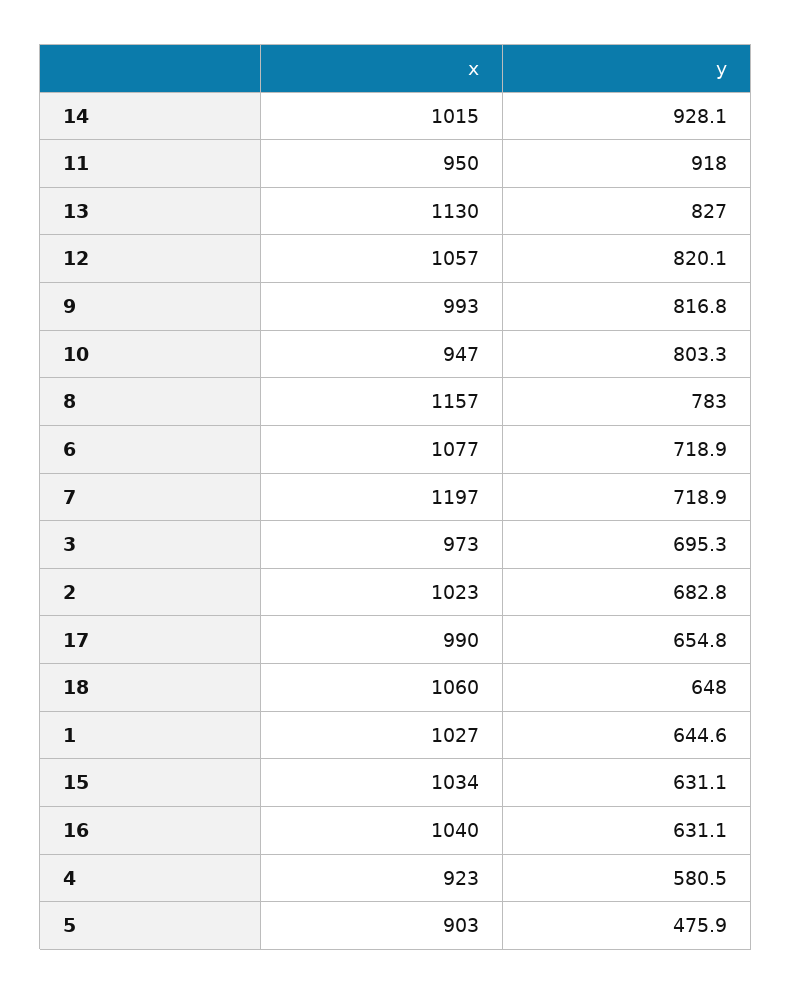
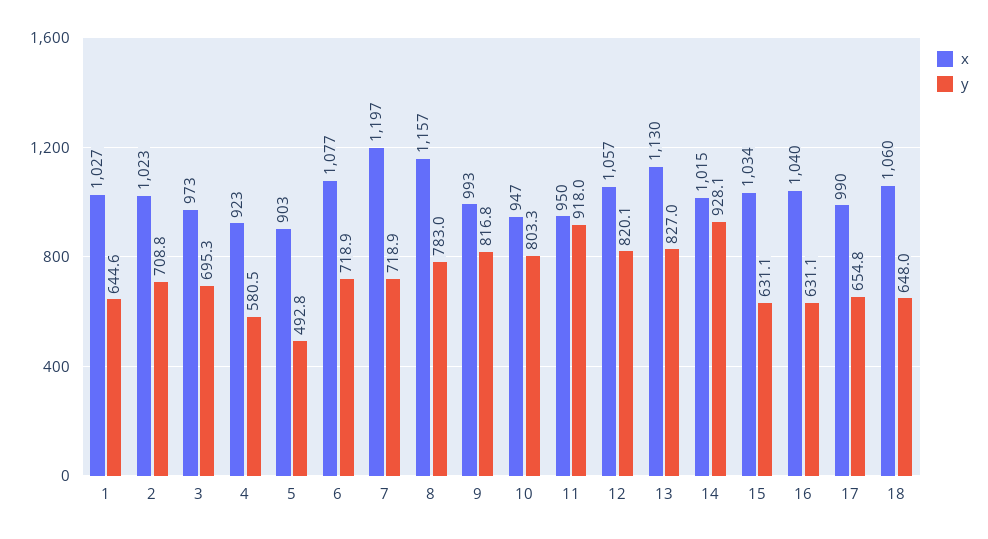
  {
    "x": {
      "14": 1015,
      "11": 950,
      "13": 1130,
      "12": 1057,
      "9": 993,
      "10": 947,
      "8": 1157,
      "6": 1077,
      "7": 1197,
      "3": 973,
      "2": 1023,
      "17": 990,
      "18": 1060,
      "1": 1027,
      "15": 1034,
      "16": 1040,
      "4": 923,
      "5": 903
    },
    "y": {
      "14": 928.1,
      "11": 918,
      "13": 827,
      "12": 820.1,
      "9": 816.8,
      "10": 803.3,
      "8": 783,
      "6": 718.9,
      "7": 718.9,
      "3": 695.3,
-     "2": 682.8,
+     "2": 708.8,
      "17": 654.8,
      "18": 648,
      "1": 644.6,
      "15": 631.1,
      "16": 631.1,
      "4": 580.5,
-     "5": 475.9
+     "5": 492.8
    }
  }

